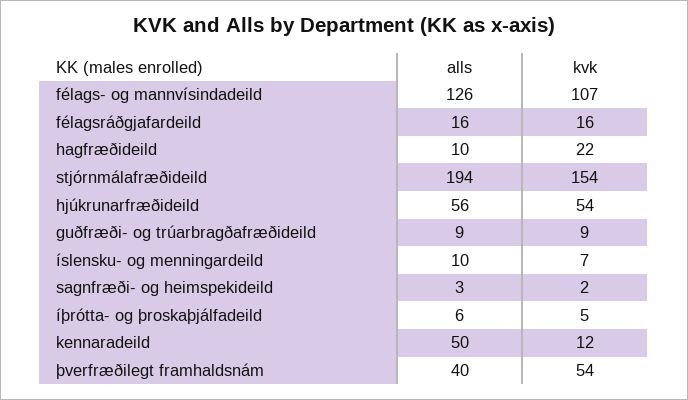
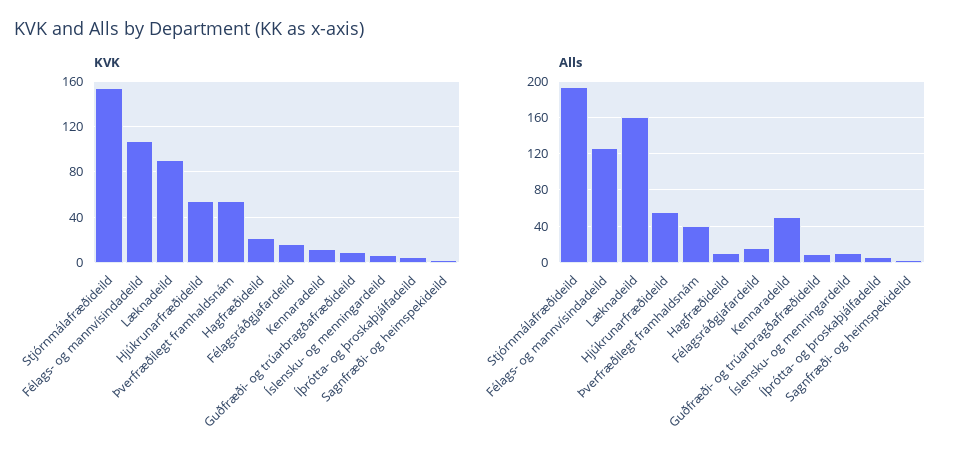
  {
    "alls": {
      "félags- og mannvísindadeild": 126,
      "félagsráðgjafardeild": 16,
      "hagfræðideild": 10,
      "stjórnmálafræðideild": 194,
      "hjúkrunarfræðideild": 56,
      "guðfræði- og trúarbragðafræðideild": 9,
      "íslensku- og menningardeild": 10,
      "sagnfræði- og heimspekideild": 3,
      "íþrótta- og þroskaþjálfadeild": 6,
      "kennaradeild": 50,
-     "þverfræðilegt framhaldsnám": 40
+     "þverfræðilegt framhaldsnám": 40,
+     "Læknadeild": 160
    },
    "kvk": {
      "félags- og mannvísindadeild": 107,
      "félagsráðgjafardeild": 16,
      "hagfræðideild": 22,
      "stjórnmálafræðideild": 154,
      "hjúkrunarfræðideild": 54,
      "guðfræði- og trúarbragðafræðideild": 9,
      "íslensku- og menningardeild": 7,
      "sagnfræði- og heimspekideild": 2,
      "íþrótta- og þroskaþjálfadeild": 5,
      "kennaradeild": 12,
-     "þverfræðilegt framhaldsnám": 54
+     "þverfræðilegt framhaldsnám": 54,
+     "Læknadeild": 90
    }
  }

